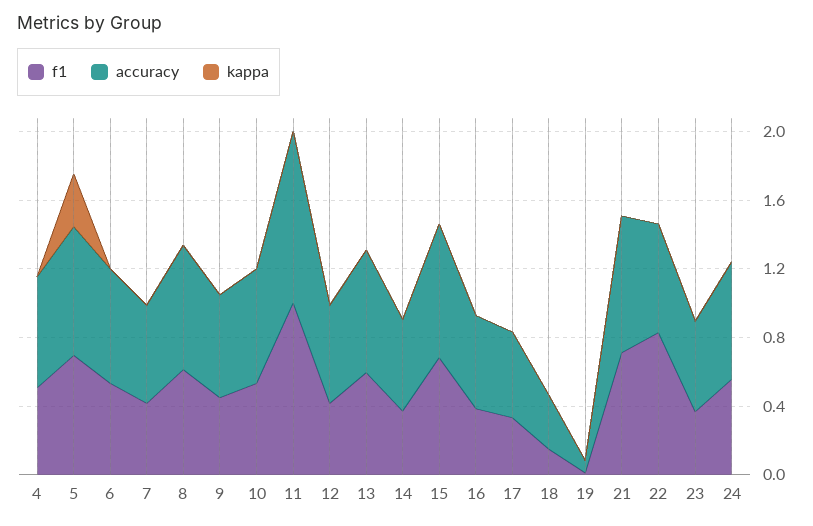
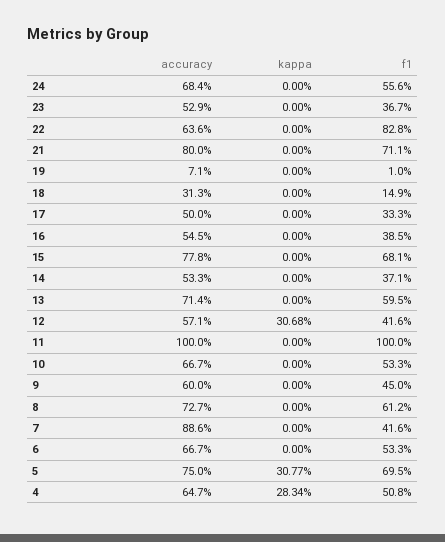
  {
    "f1": {
      "4": 0.508,
      "5": 0.695,
      "6": 0.533,
      "7": 0.416,
      "8": 0.612,
      "9": 0.45,
      "10": 0.533,
      "11": 1,
      "12": 0.416,
      "13": 0.595,
      "14": 0.371,
      "15": 0.681,
      "16": 0.385,
      "17": 0.333,
      "18": 0.149,
      "19": 0.01,
      "21": 0.711,
      "22": 0.828,
      "23": 0.367,
      "24": 0.556
    },
    "accuracy": {
      "4": 0.647,
      "5": 0.75,
      "6": 0.667,
-     "7": 0.6,
+     "7": 0.886,
      "8": 0.727,
      "9": 0.6,
      "10": 0.667,
      "11": 1,
      "12": 0.571,
      "13": 0.714,
      "14": 0.533,
      "15": 0.778,
      "16": 0.545,
      "17": 0.5,
      "18": 0.313,
      "19": 0.071,
      "21": 0.8,
      "22": 0.636,
      "23": 0.529,
      "24": 0.684
    },
    "kappa": {
-     "4": 0,
+     "4": 0.2834,
      "5": 0.3077,
      "6": 0,
      "7": 0,
      "8": 0,
      "9": 0,
      "10": 0,
      "11": 0,
-     "12": 0,
+     "12": 0.3068,
      "13": 0,
      "14": 0,
      "15": 0,
      "16": 0,
      "17": 0,
      "18": 0,
      "19": 0,
      "21": 0,
      "22": 0,
      "23": 0,
      "24": 0
    }
  }

